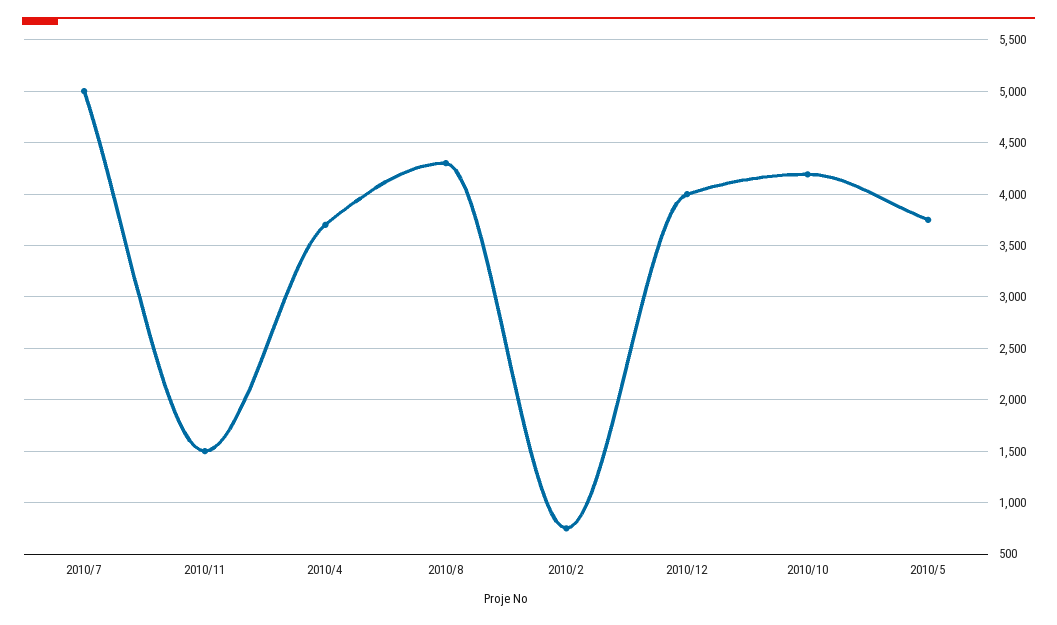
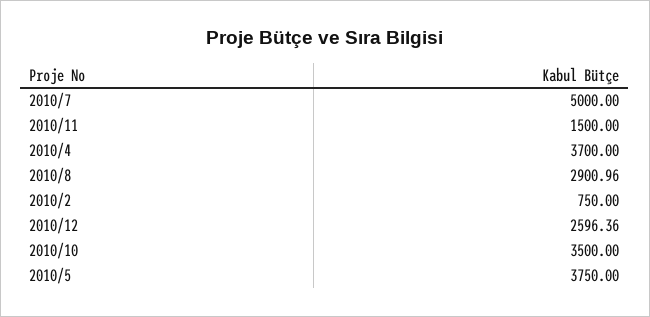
  {
    "2010/7": 5000,
    "2010/11": 1500,
    "2010/4": 3700,
-   "2010/8": 4300,
+   "2010/8": 2900.96,
    "2010/2": 750,
-   "2010/12": 4000,
+   "2010/12": 2596.36,
-   "2010/10": 4200,
+   "2010/10": 3500,
    "2010/5": 3750
  }

